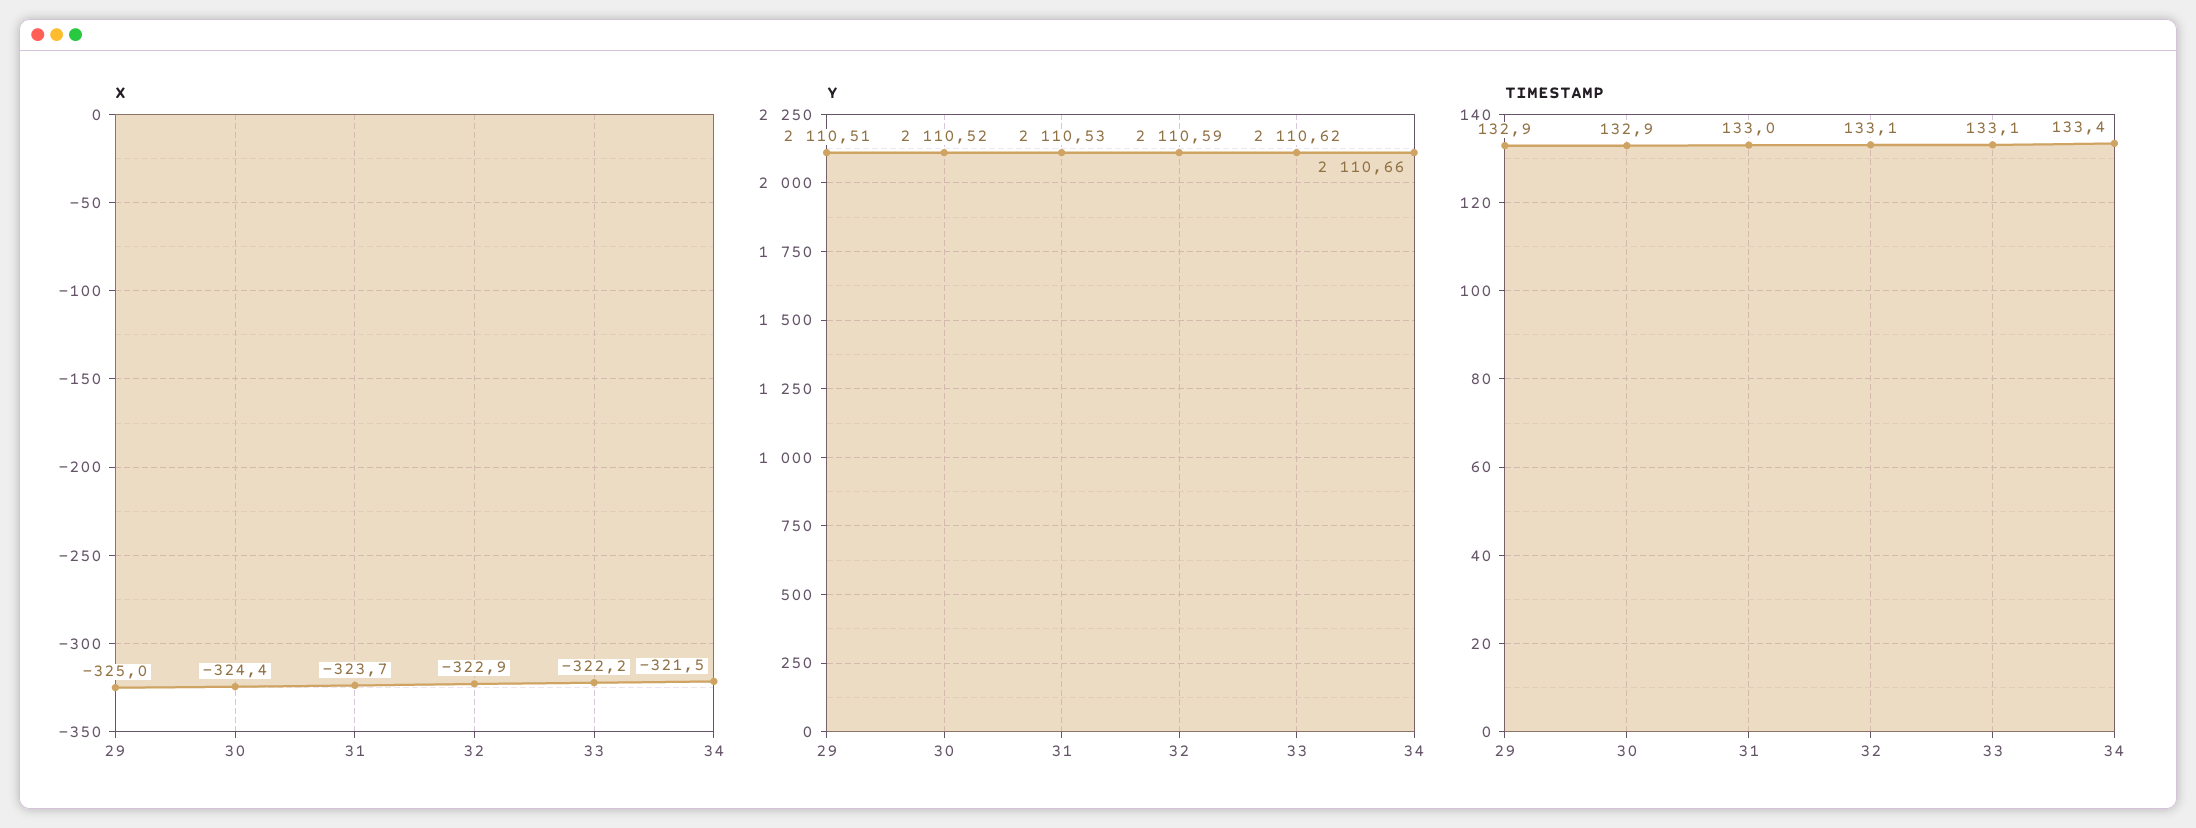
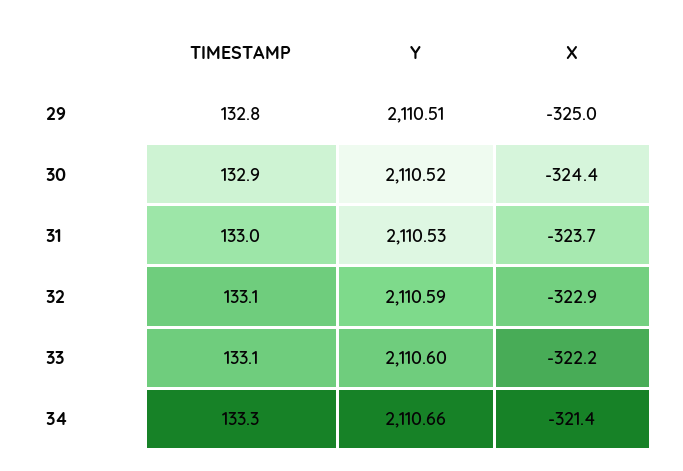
  {
    "X": {
      "29": -325,
      "30": -324.4,
      "31": -323.7,
      "32": -322.9,
      "33": -322.2,
-     "34": -321.5
+     "34": -321.4
    },
    "Y": {
      "29": 2110.51,
      "30": 2110.52,
      "31": 2110.53,
      "32": 2110.59,
-     "33": 2110.62,
+     "33": 2110.6,
      "34": 2110.66
    },
    "TIMESTAMP": {
-     "29": 132.9,
+     "29": 132.8,
      "30": 132.9,
      "31": 133,
      "32": 133.1,
      "33": 133.1,
-     "34": 133.4
+     "34": 133.3
    }
  }

